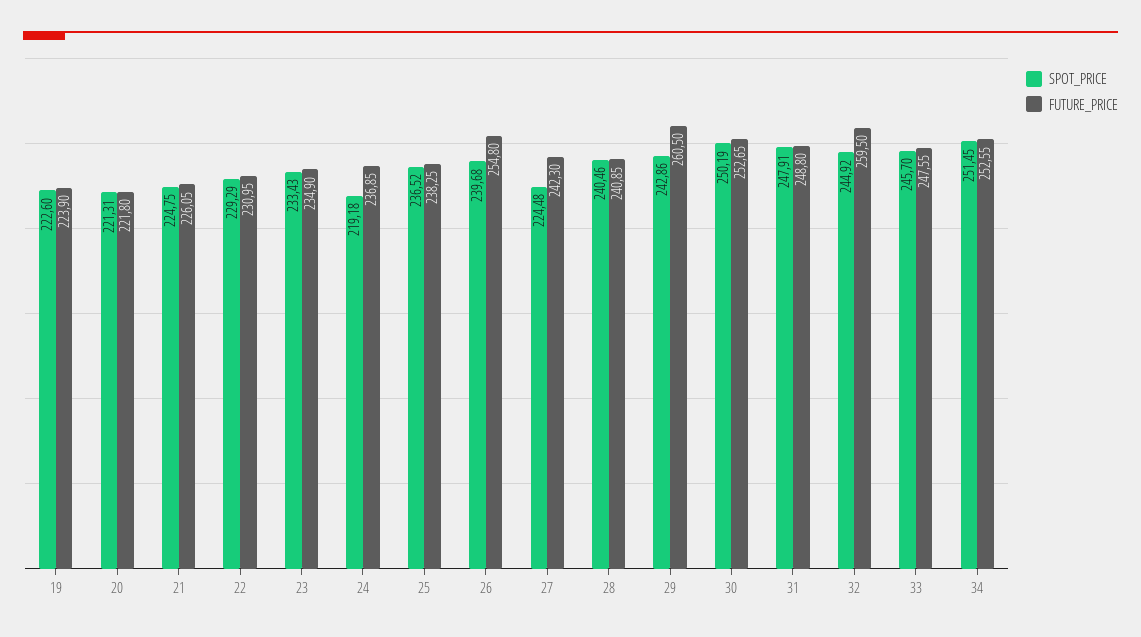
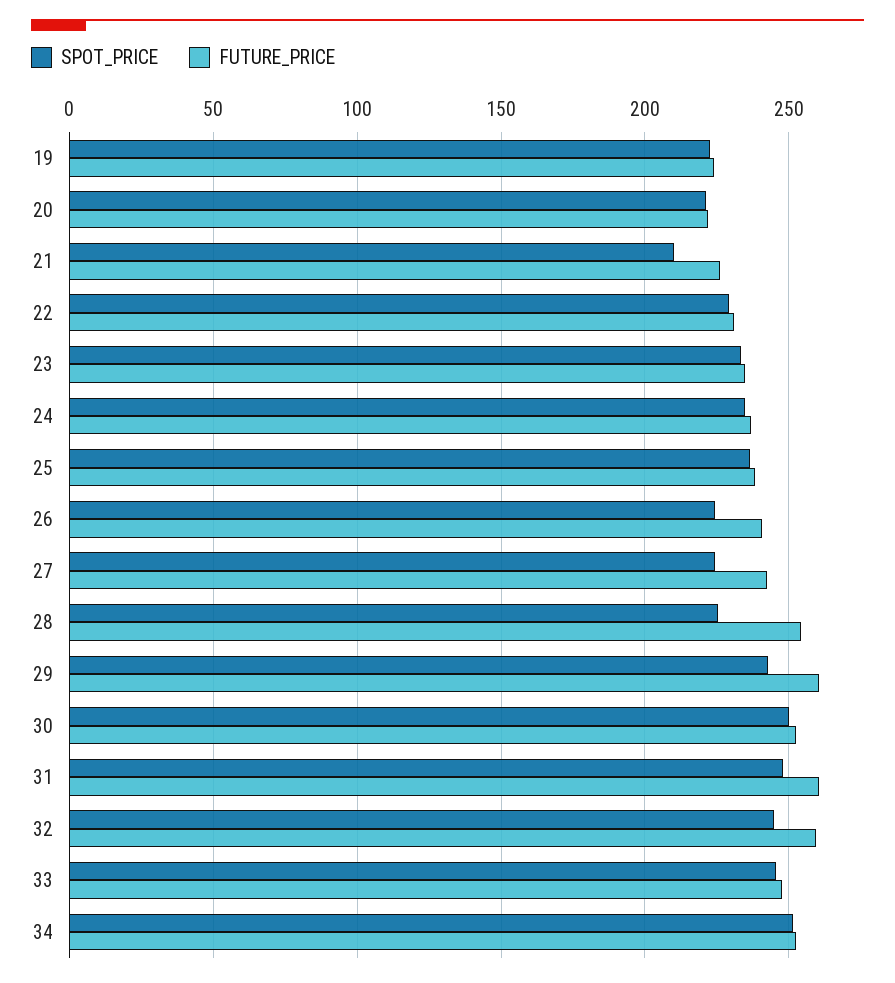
  {
    "SPOT_PRICE": {
      "19": 222.6,
      "20": 221.31,
-     "21": 224.75,
+     "21": 210,
      "22": 229.29,
      "23": 233.43,
-     "24": 219.18,
+     "24": 235,
      "25": 236.52,
-     "26": 239.68,
+     "26": 225,
      "27": 224.48,
-     "28": 240.46,
+     "28": 225,
      "29": 242.86,
      "30": 250.19,
      "31": 247.91,
      "32": 244.92,
      "33": 245.7,
      "34": 251.45
    },
    "FUTURE_PRICE": {
      "19": 223.9,
      "20": 221.8,
      "21": 226.05,
      "22": 230.95,
      "23": 234.9,
      "24": 236.85,
      "25": 238.25,
-     "26": 254.8,
+     "26": 240,
      "27": 242.3,
-     "28": 240.85,
+     "28": 255,
      "29": 260.5,
      "30": 252.65,
-     "31": 248.8,
+     "31": 260,
      "32": 259.5,
      "33": 247.55,
      "34": 252.55
    }
  }

